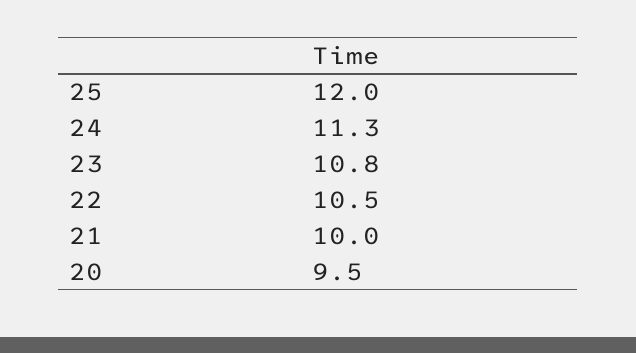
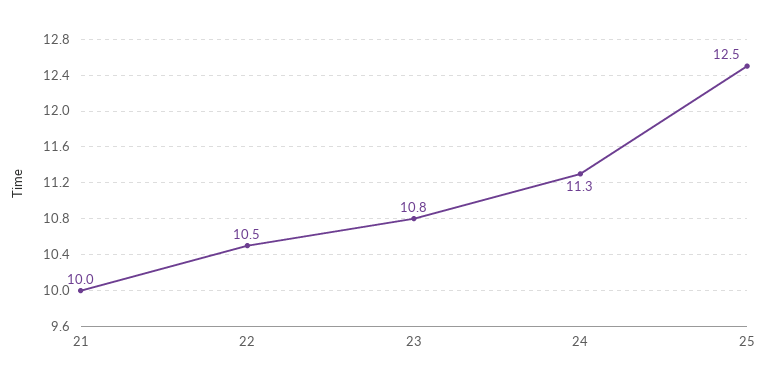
  {
-   "25": 12,
+   "25": 12.5,
    "24": 11.3,
    "23": 10.8,
    "22": 10.5,
-   "21": 10,
+   "21": 10
-   "20": 9.5
  }

